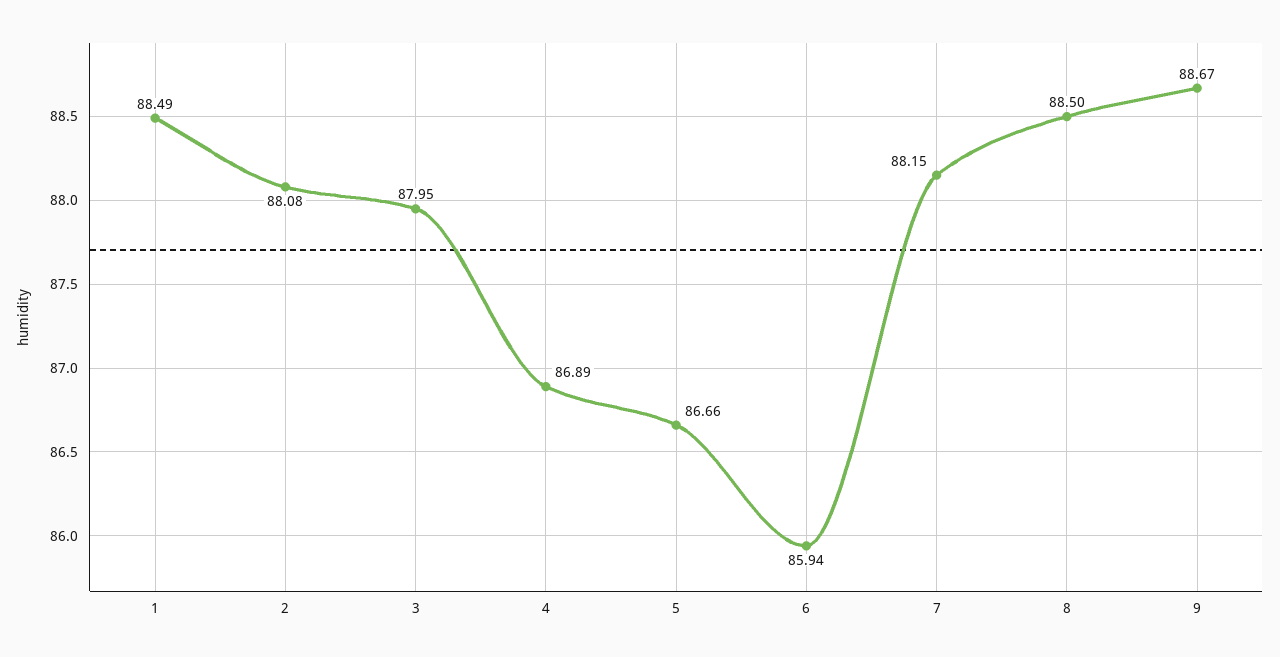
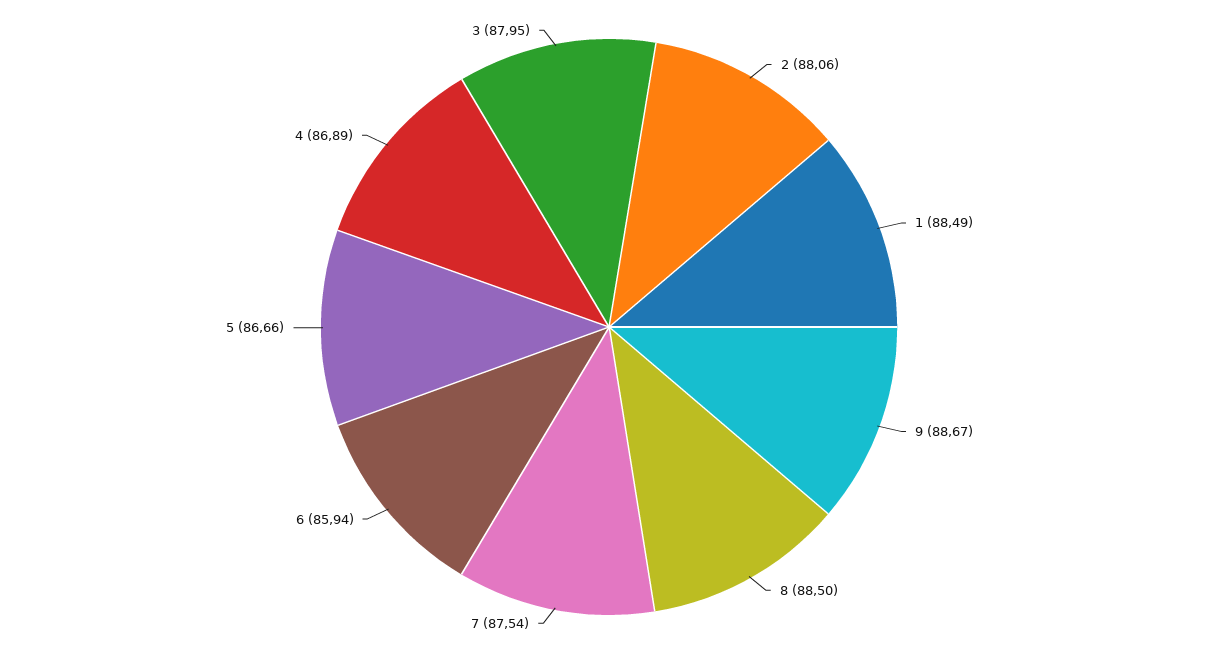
  {
    "1": 88.49,
-   "2": 88.08,
+   "2": 88.06,
    "3": 87.95,
    "4": 86.89,
    "5": 86.66,
    "6": 85.94,
-   "7": 88.15,
+   "7": 87.54,
    "8": 88.5,
    "9": 88.67
  }

